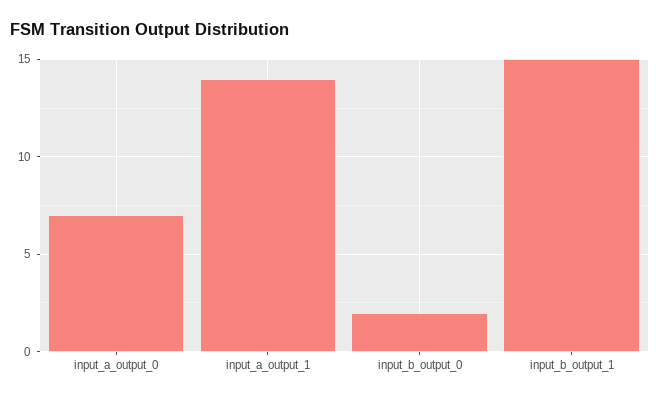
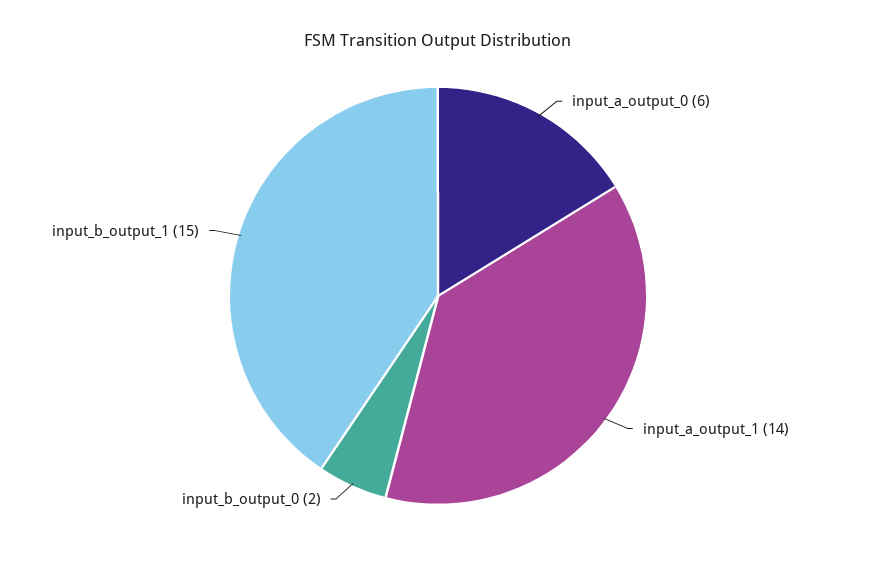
  {
-   "input_a_output_0": 7,
+   "input_a_output_0": 6,
    "input_a_output_1": 14,
    "input_b_output_0": 2,
    "input_b_output_1": 15
  }

